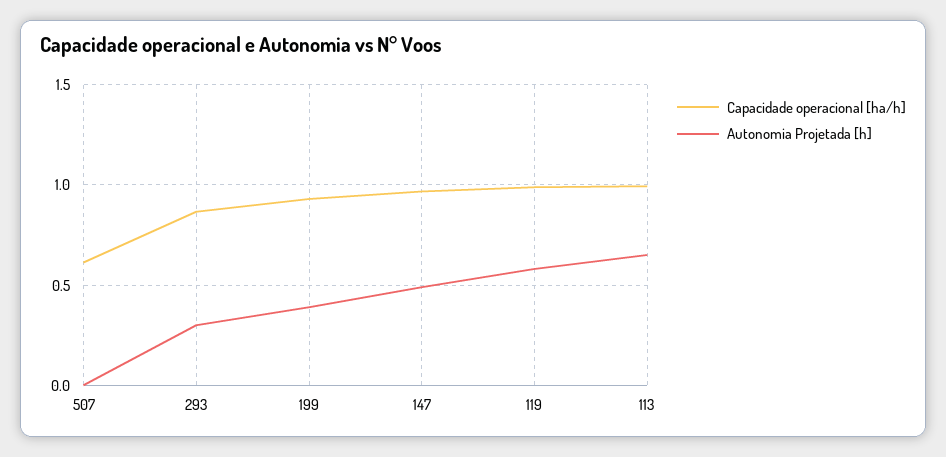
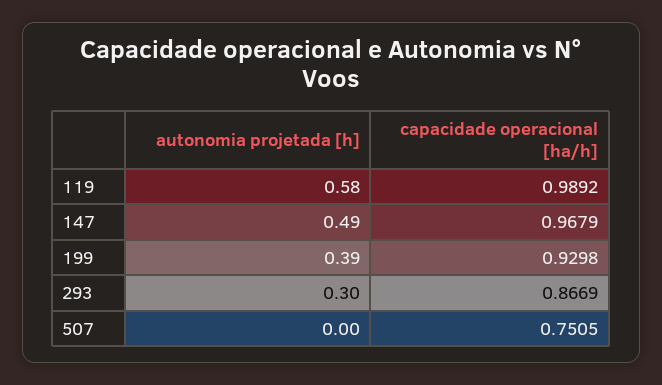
  {
    "Capacidade operacional [ha/h]": {
-     "507": 0.6,
+     "507": 0.7505,
      "293": 0.8669,
      "199": 0.9298,
      "147": 0.9679,
-     "119": 0.9892,
+     "119": 0.9892
-     "113": 1
    },
    "Autonomia Projetada [h]": {
      "507": 0,
      "293": 0.3,
      "199": 0.39,
      "147": 0.49,
-     "119": 0.58,
+     "119": 0.58
-     "113": 0.65
    }
  }

